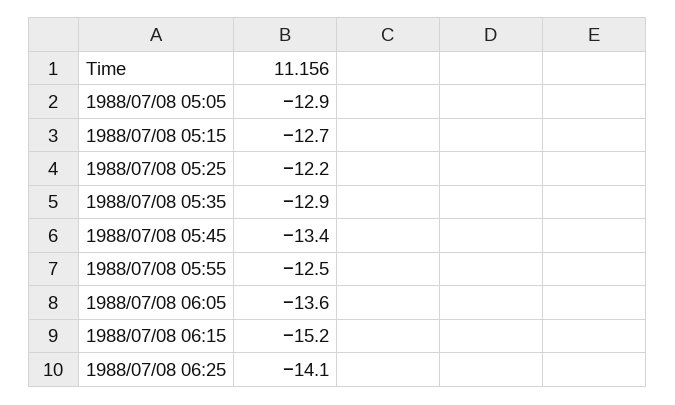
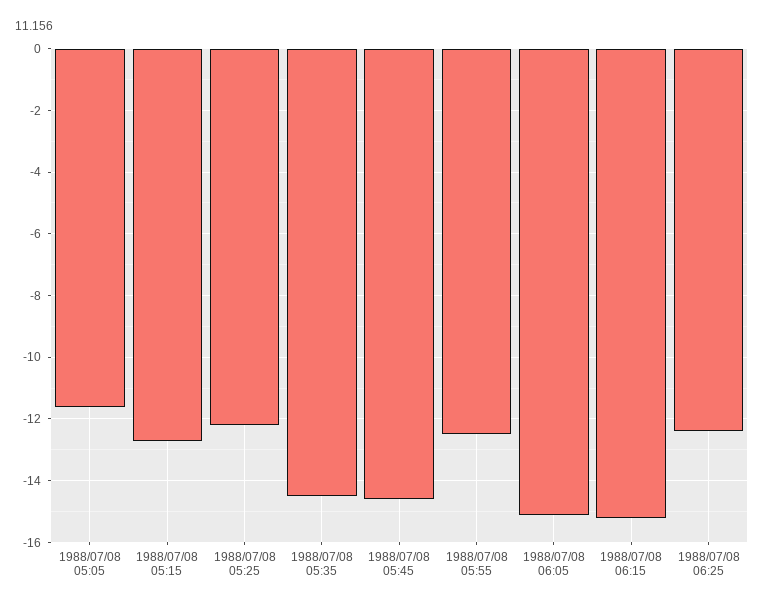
  {
-   "1988/07/08 05:05": -12.9,
+   "1988/07/08 05:05": -11.5,
    "1988/07/08 05:15": -12.7,
    "1988/07/08 05:25": -12.2,
-   "1988/07/08 05:35": -12.9,
+   "1988/07/08 05:35": -14.5,
-   "1988/07/08 05:45": -13.4,
+   "1988/07/08 05:45": -14.5,
    "1988/07/08 05:55": -12.5,
-   "1988/07/08 06:05": -13.6,
+   "1988/07/08 06:05": -15,
    "1988/07/08 06:15": -15.2,
-   "1988/07/08 06:25": -14.1
+   "1988/07/08 06:25": -12.5
  }

